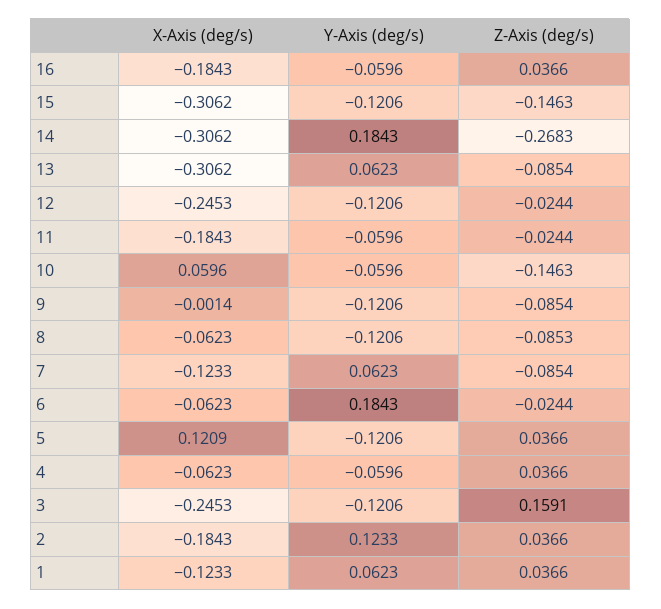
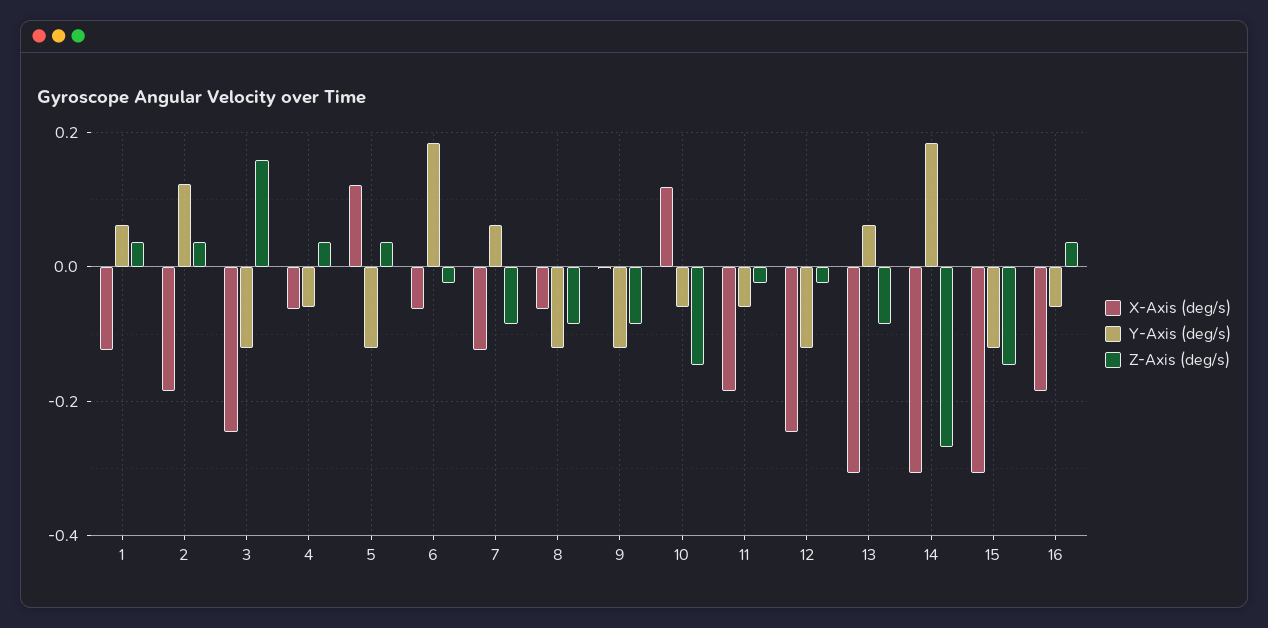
  {
    "X-Axis (deg/s)": {
      "16": -0.1843,
      "15": -0.3062,
      "14": -0.3062,
      "13": -0.3062,
      "12": -0.2453,
      "11": -0.1843,
-     "10": 0.0596,
+     "10": 0.12,
      "9": -0.0014,
      "8": -0.0623,
      "7": -0.1233,
      "6": -0.0623,
      "5": 0.1209,
      "4": -0.0623,
      "3": -0.2453,
      "2": -0.1843,
      "1": -0.1233
    },
    "Y-Axis (deg/s)": {
      "16": -0.0596,
      "15": -0.1206,
      "14": 0.1843,
      "13": 0.0623,
      "12": -0.1206,
      "11": -0.0596,
      "10": -0.0596,
      "9": -0.1206,
      "8": -0.1206,
      "7": 0.0623,
      "6": 0.1843,
      "5": -0.1206,
      "4": -0.0596,
      "3": -0.1206,
      "2": 0.1233,
      "1": 0.0623
    },
    "Z-Axis (deg/s)": {
      "16": 0.0366,
      "15": -0.1463,
      "14": -0.2683,
      "13": -0.0854,
      "12": -0.0244,
      "11": -0.0244,
      "10": -0.1463,
      "9": -0.0854,
      "8": -0.0853,
      "7": -0.0854,
      "6": -0.0244,
      "5": 0.0366,
      "4": 0.0366,
      "3": 0.1591,
      "2": 0.0366,
      "1": 0.0366
    }
  }

